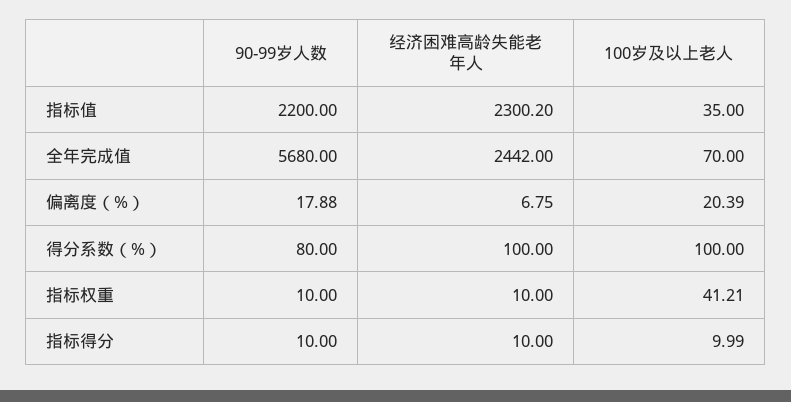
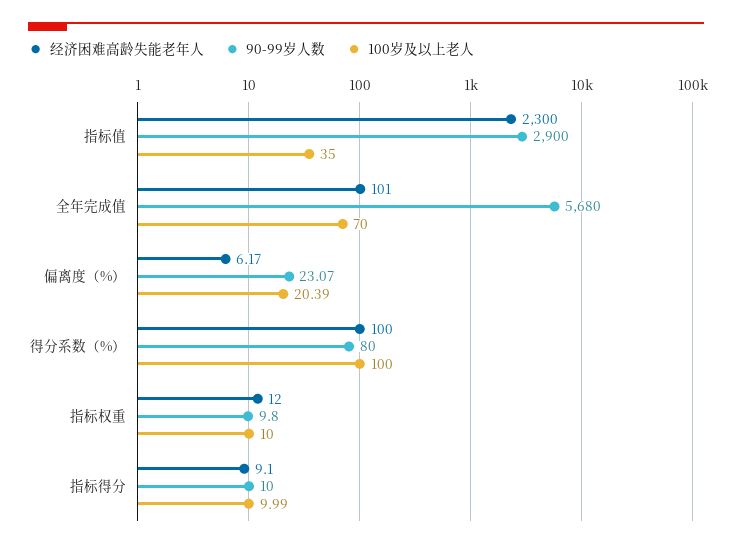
  {
    "90-99岁人数": {
-     "指标值": 2200,
+     "指标值": 2900,
      "全年完成值": 5680,
-     "偏离度（%）": 17.88,
+     "偏离度（%）": 23.07,
      "得分系数（%）": 80,
-     "指标权重": 10,
+     "指标权重": 9.8,
      "指标得分": 10
    },
    "经济困难高龄失能老年人": {
-     "指标值": 2300.2,
+     "指标值": 2300,
-     "全年完成值": 2442,
+     "全年完成值": 101,
-     "偏离度（%）": 6.75,
+     "偏离度（%）": 6.17,
      "得分系数（%）": 100,
-     "指标权重": 10,
+     "指标权重": 12,
-     "指标得分": 10
+     "指标得分": 9.1
    },
    "100岁及以上老人": {
      "指标值": 35,
      "全年完成值": 70,
      "偏离度（%）": 20.39,
      "得分系数（%）": 100,
-     "指标权重": 41.21,
+     "指标权重": 10,
      "指标得分": 9.99
    }
  }

